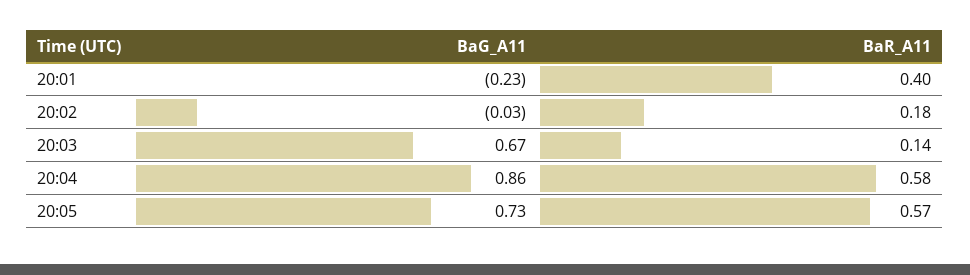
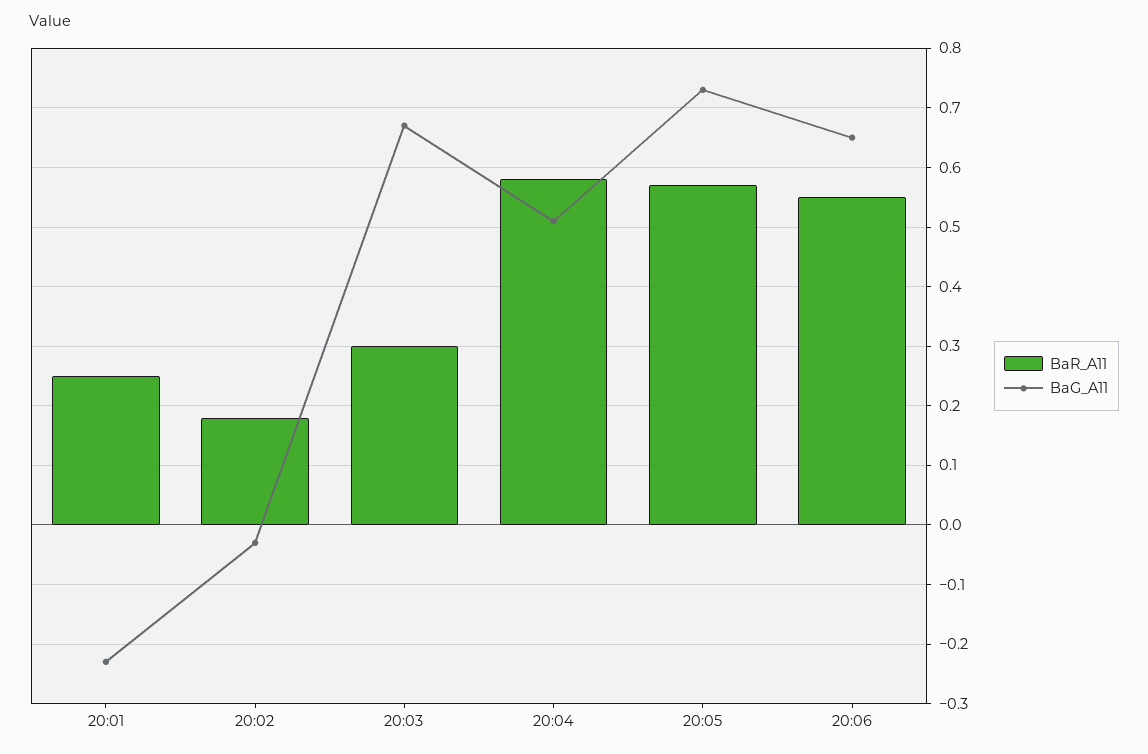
  {
    "BaG_A11": {
      "20:01": -0.23,
      "20:02": -0.03,
      "20:03": 0.67,
-     "20:04": 0.86,
+     "20:04": 0.5,
-     "20:05": 0.73
+     "20:05": 0.73,
+     "20:06": 0.65
    },
    "BaR_A11": {
-     "20:01": 0.4,
+     "20:01": 0.25,
      "20:02": 0.18,
-     "20:03": 0.14,
+     "20:03": 0.3,
      "20:04": 0.58,
-     "20:05": 0.57
+     "20:05": 0.57,
+     "20:06": 0.55
    }
  }

